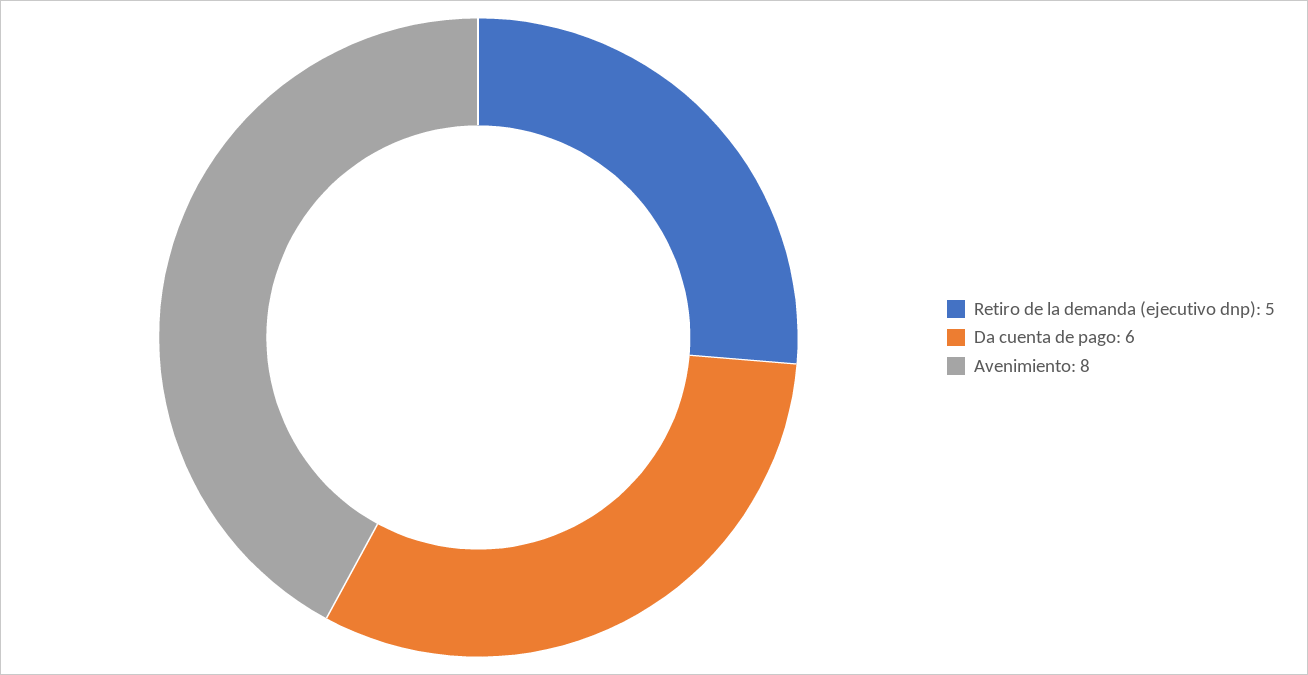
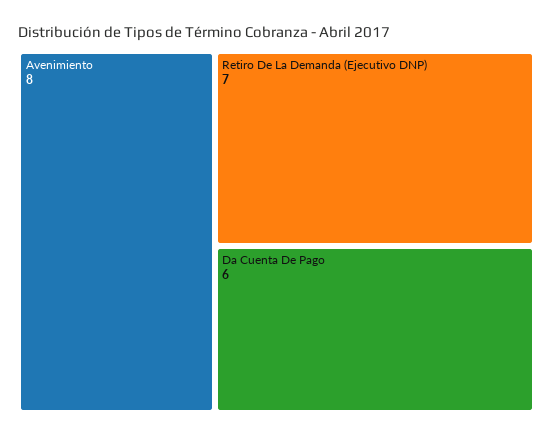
  {
-   "Retiro de la demanda (ejecutivo dnp)": 5,
+   "Retiro de la demanda (ejecutivo dnp)": 7,
    "Da cuenta de pago": 6,
    "Avenimiento": 8
  }

